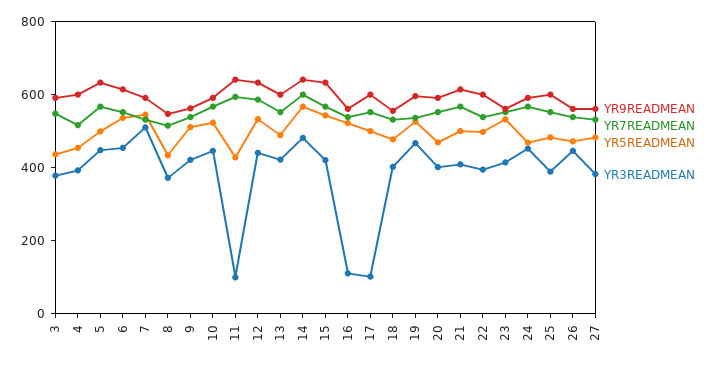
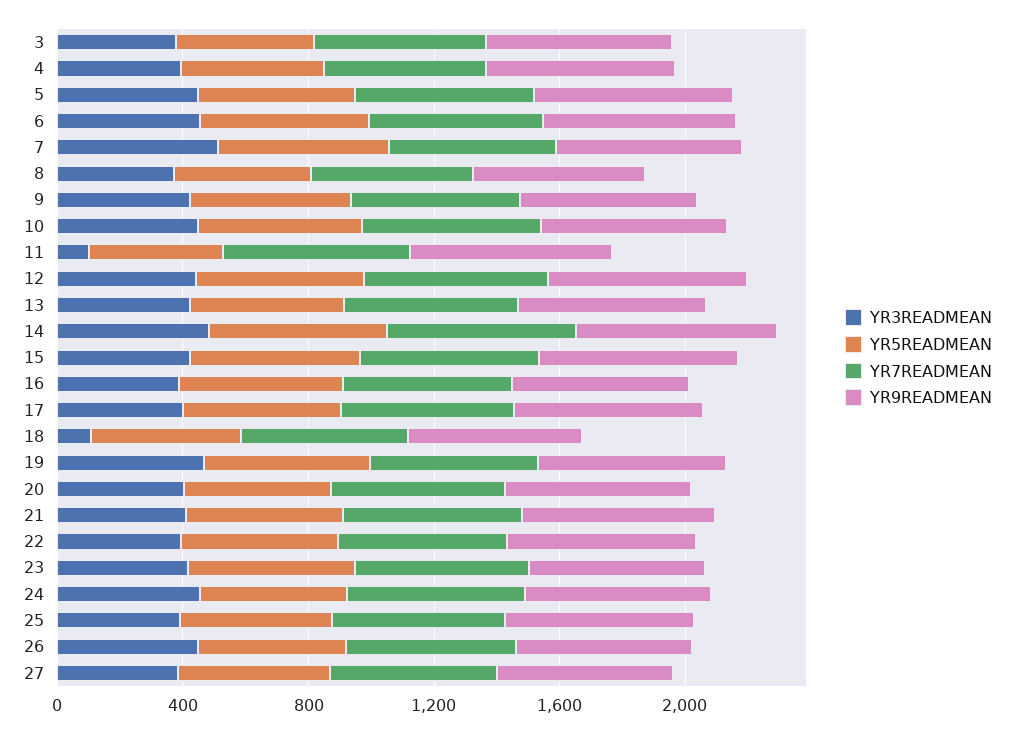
  {
    "YR9READMEAN": {
      "3": 600,
      "4": 600,
      "5": 650,
      "6": 600,
      "7": 600,
      "8": 550,
      "9": 550,
      "10": 600,
      "11": 650,
      "12": 650,
      "13": 600,
      "14": 650,
      "15": 650,
      "16": 550,
      "17": 600,
      "18": 550,
      "19": 600,
      "20": 600,
      "21": 600,
      "22": 600,
      "23": 550,
      "24": 600,
      "25": 600,
      "26": 550,
      "27": 550
    },
    "YR7READMEAN": {
      "3": 550,
      "4": 500,
      "5": 550,
      "6": 550,
      "7": 550,
      "8": 500,
      "9": 550,
      "10": 550,
      "11": 600,
      "12": 600,
      "13": 550,
      "14": 600,
      "15": 550,
      "16": 550,
      "17": 550,
      "18": 550,
      "19": 550,
      "20": 550,
      "21": 550,
      "22": 550,
      "23": 550,
      "24": 550,
      "25": 550,
      "26": 550,
      "27": 550
    },
    "YR5READMEAN": {
      "3": 450,
      "4": 450,
      "5": 500,
      "6": 550,
      "7": 550,
      "8": 450,
      "9": 500,
      "10": 500,
      "11": 450,
      "12": 550,
      "13": 500,
      "14": 550,
      "15": 550,
      "16": 500,
      "17": 500,
      "18": 500,
      "19": 550,
      "20": 450,
      "21": 500,
      "22": 500,
      "23": 550,
      "24": 450,
      "25": 500,
      "26": 450,
      "27": 500
    },
    "YR3READMEAN": {
      "3": 400,
      "4": 400,
      "5": 450,
      "6": 450,
      "7": 500,
      "8": 350,
      "9": 400,
      "10": 450,
      "11": 100,
      "12": 450,
      "13": 400,
      "14": 500,
      "15": 400,
-     "16": 100,
+     "16": 400,
-     "17": 100,
+     "17": 400,
-     "18": 400,
+     "18": 100,
      "19": 450,
      "20": 400,
      "21": 400,
      "22": 400,
      "23": 400,
      "24": 450,
      "25": 400,
      "26": 450,
      "27": 400
    }
  }

